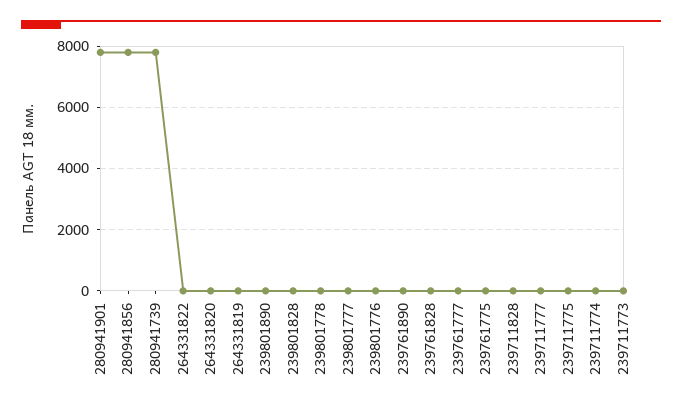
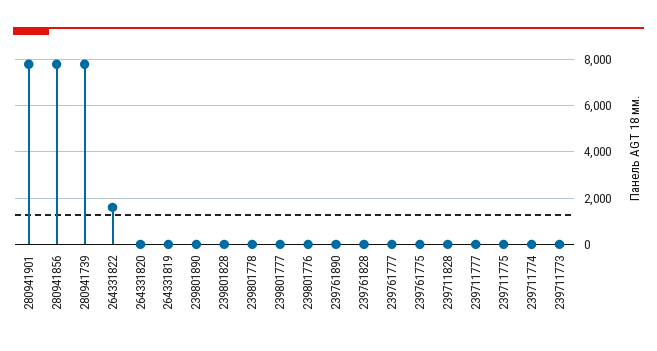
  {
    "280941901": 7800,
    "280941856": 7800,
    "280941739": 7800,
-   "264331822": 0,
+   "264331822": 1500,
    "264331820": 0,
    "264331819": 0,
    "239801890": 0,
    "239801828": 0,
    "239801778": 0,
    "239801777": 0,
    "239801776": 0,
    "239761890": 0,
    "239761828": 0,
    "239761777": 0,
    "239761775": 0,
    "239711828": 0,
    "239711777": 0,
    "239711775": 0,
    "239711774": 0,
    "239711773": 0
  }

